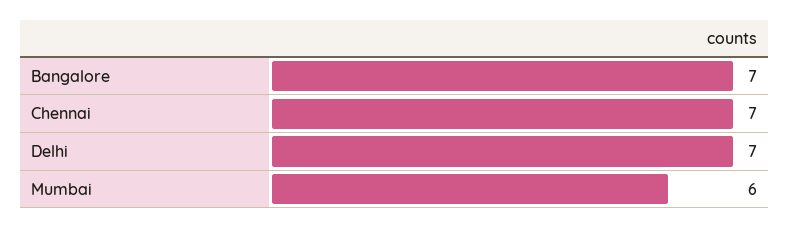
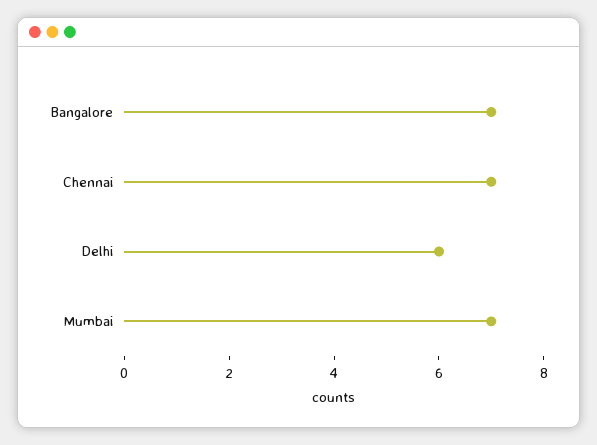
  {
    "Bangalore": 7,
    "Chennai": 7,
-   "Delhi": 7,
+   "Delhi": 6,
-   "Mumbai": 6
+   "Mumbai": 7
  }

